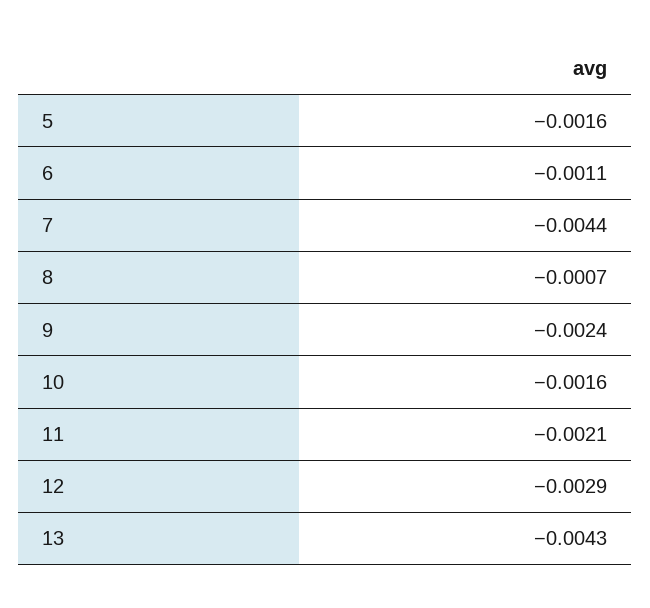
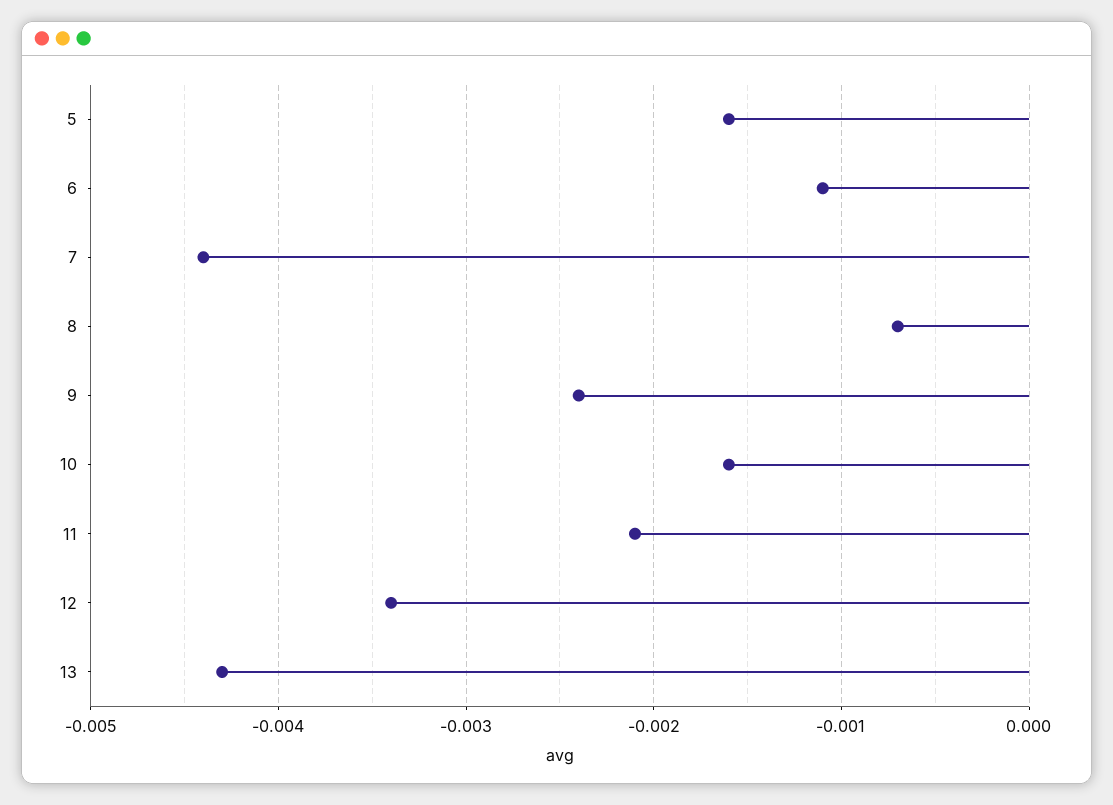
  {
    "5": -0.0016,
    "6": -0.0011,
    "7": -0.0044,
    "8": -0.0007,
    "9": -0.0024,
    "10": -0.0016,
    "11": -0.0021,
-   "12": -0.0029,
+   "12": -0.0034,
    "13": -0.0043
  }

